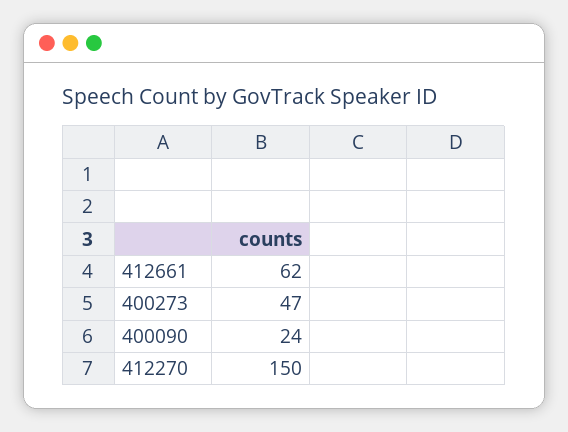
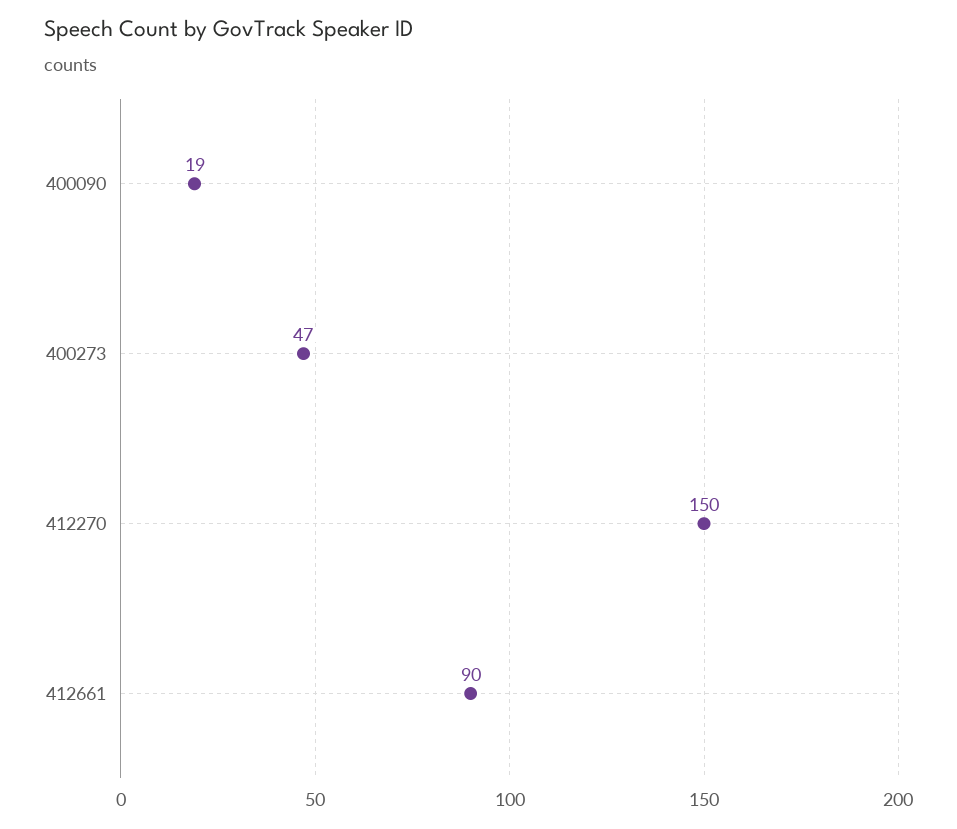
  {
-   "412661": 62,
+   "412661": 90,
    "400273": 47,
-   "400090": 24,
+   "400090": 19,
    "412270": 150
  }

